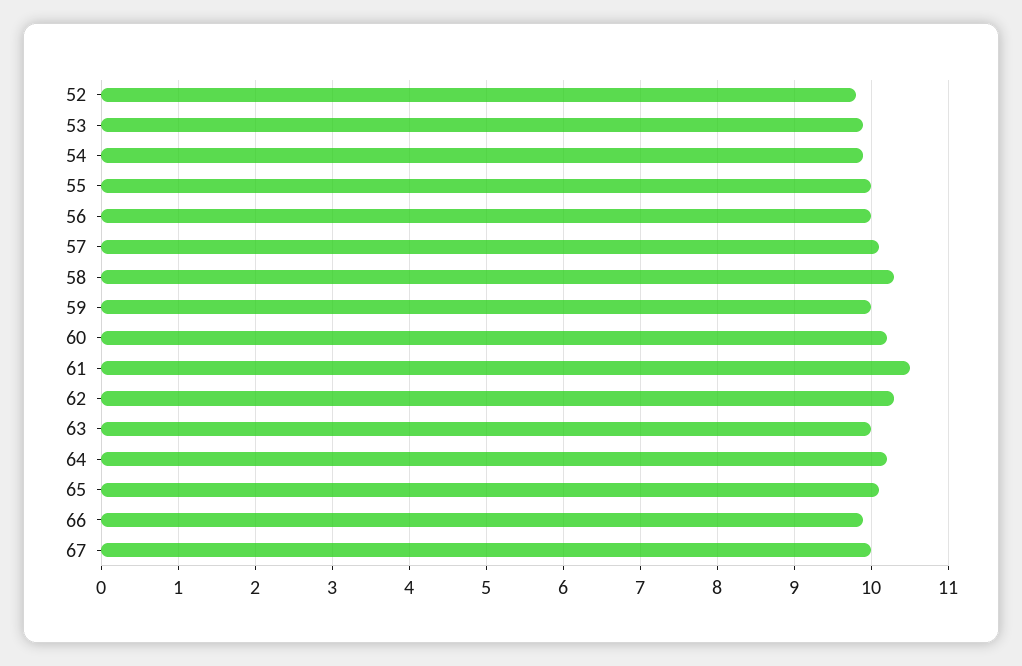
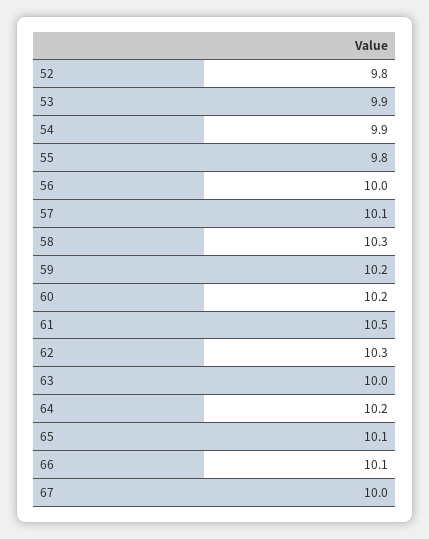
  {
    "52": 9.8,
    "53": 9.9,
    "54": 9.9,
-   "55": 10,
+   "55": 9.8,
    "56": 10,
    "57": 10.1,
    "58": 10.3,
-   "59": 10,
+   "59": 10.2,
    "60": 10.2,
    "61": 10.5,
    "62": 10.3,
    "63": 10,
    "64": 10.2,
    "65": 10.1,
-   "66": 9.9,
+   "66": 10.1,
    "67": 10
  }

